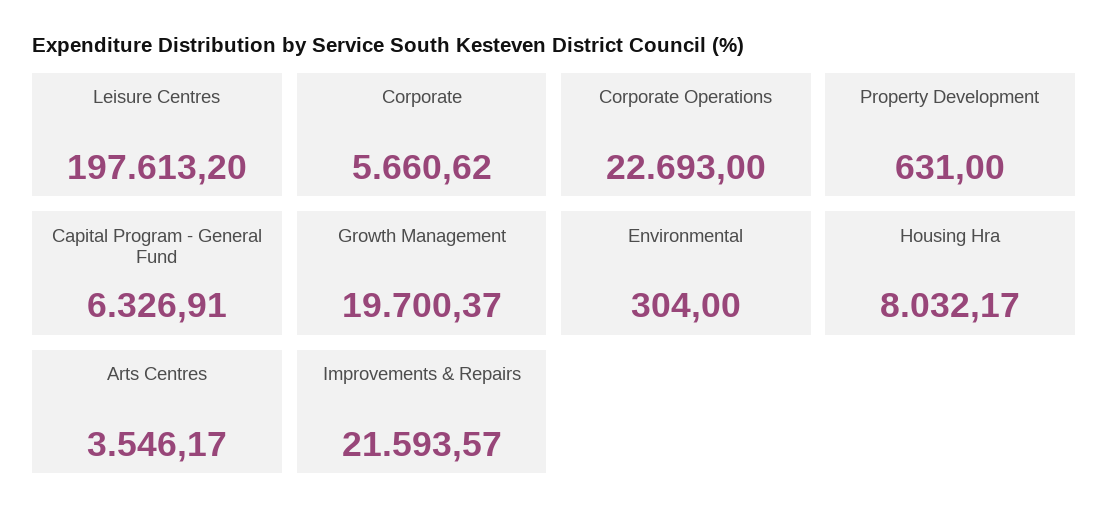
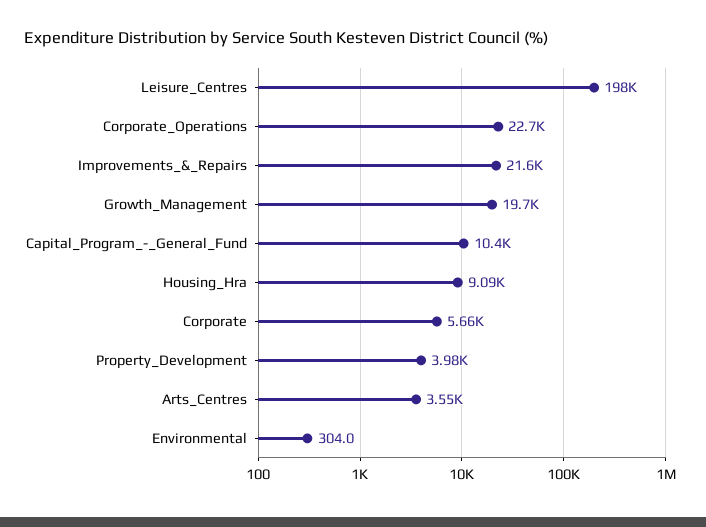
  {
    "Leisure Centres": 197613.2,
    "Corporate": 5660.62,
    "Corporate Operations": 22693,
-   "Property Development": 631,
+   "Property Development": 3980,
-   "Capital Program - General Fund": 6326.91,
+   "Capital Program - General Fund": 10400,
    "Growth Management": 19700.37,
    "Environmental": 304,
-   "Housing Hra": 8032.17,
+   "Housing Hra": 9090,
    "Arts Centres": 3546.17,
    "Improvements & Repairs": 21593.57
  }

